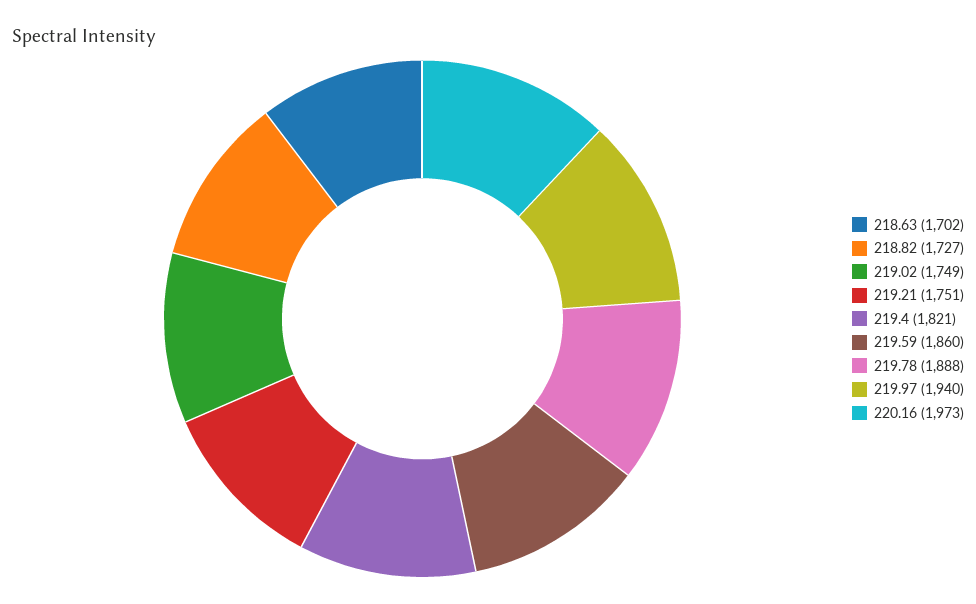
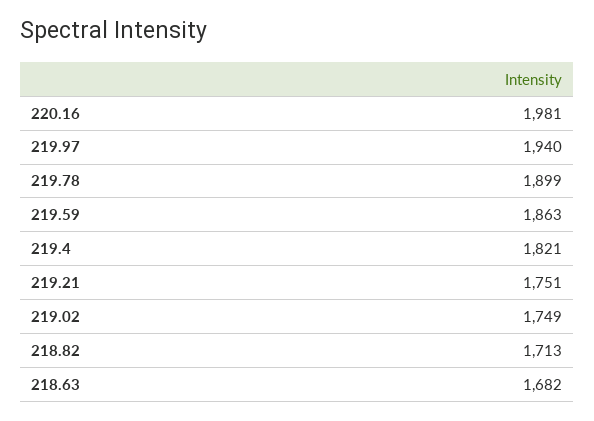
  {
-   "218.63": 1702,
+   "218.63": 1682,
-   "218.82": 1727,
+   "218.82": 1713,
    "219.02": 1749,
    "219.21": 1751,
    "219.4": 1821,
-   "219.59": 1860,
+   "219.59": 1863,
-   "219.78": 1888,
+   "219.78": 1899,
    "219.97": 1940,
-   "220.16": 1973
+   "220.16": 1981
  }

